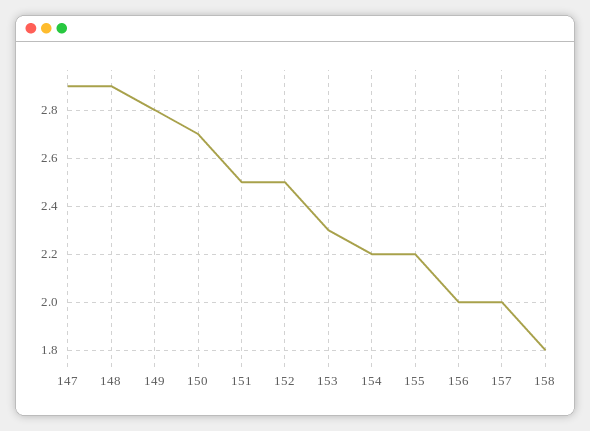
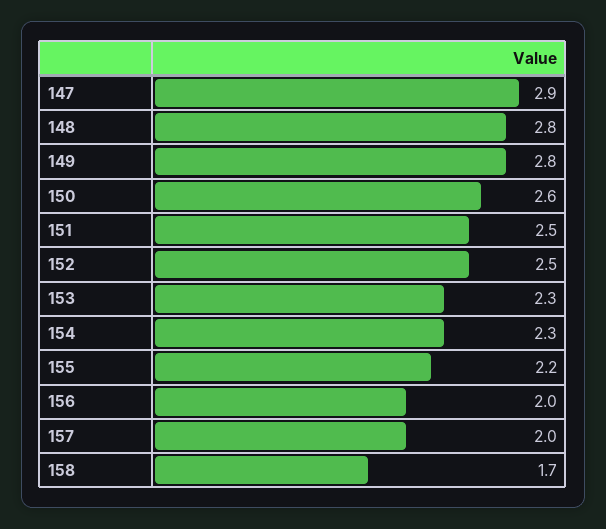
  {
    "147": 2.9,
-   "148": 2.9,
+   "148": 2.8,
    "149": 2.8,
-   "150": 2.7,
+   "150": 2.6,
    "151": 2.5,
    "152": 2.5,
    "153": 2.3,
-   "154": 2.2,
+   "154": 2.3,
    "155": 2.2,
    "156": 2,
    "157": 2,
-   "158": 1.8
+   "158": 1.7
  }

